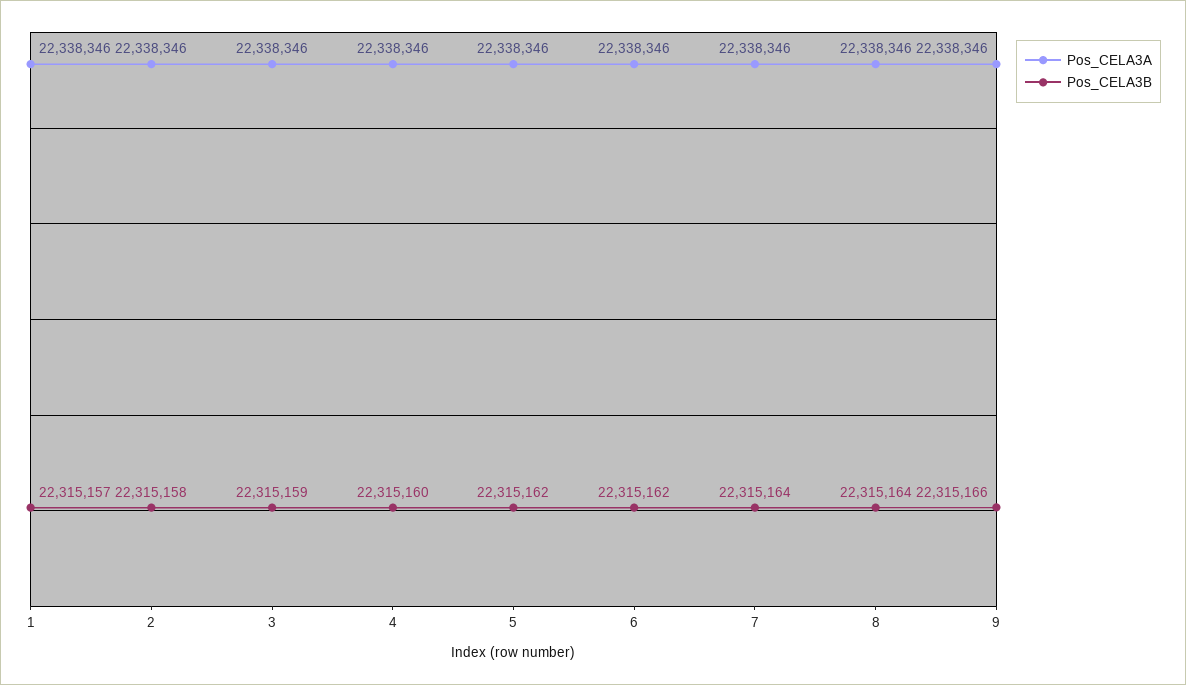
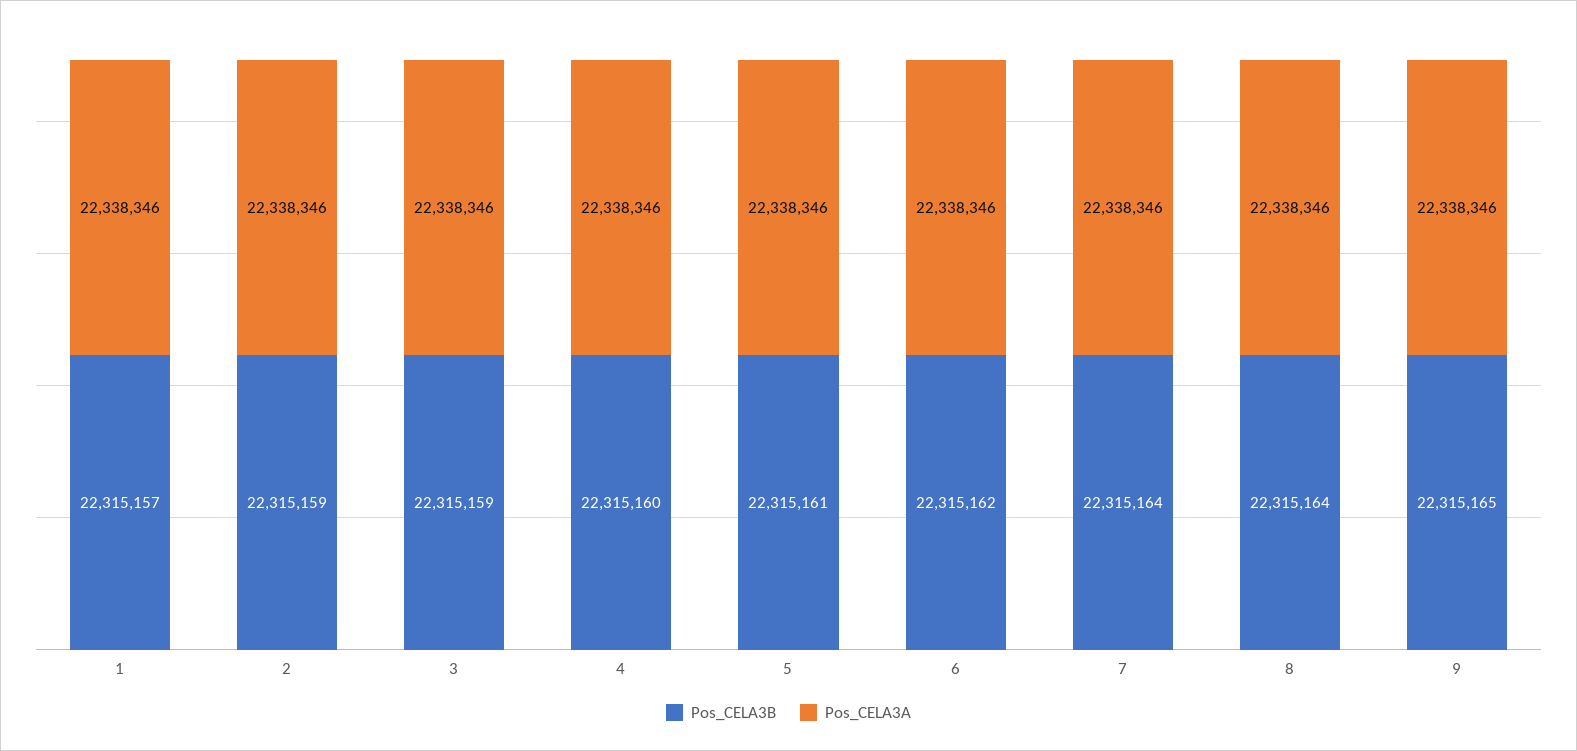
  {
    "Pos_CELA3A": {
      "1": 22338346,
      "2": 22338346,
      "3": 22338346,
      "4": 22338346,
      "5": 22338346,
      "6": 22338346,
      "7": 22338346,
      "8": 22338346,
      "9": 22338346
    },
    "Pos_CELA3B": {
      "1": 22315157,
-     "2": 22315158,
+     "2": 22315159,
      "3": 22315159,
      "4": 22315160,
-     "5": 22315162,
+     "5": 22315161,
      "6": 22315162,
      "7": 22315164,
      "8": 22315164,
-     "9": 22315166
+     "9": 22315165
    }
  }

